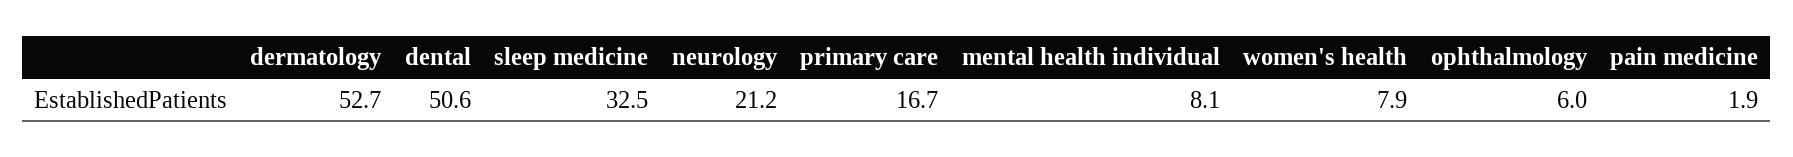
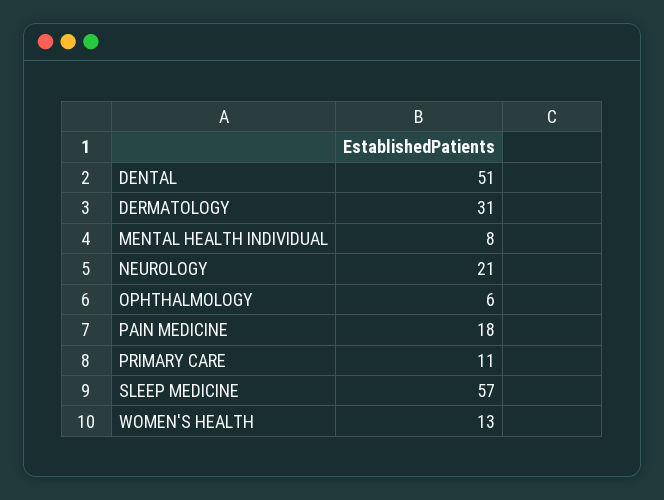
  {
-   "dermatology": 52.7,
+   "dermatology": 31,
    "dental": 50.6,
-   "sleep medicine": 32.5,
+   "sleep medicine": 57,
    "neurology": 21.2,
-   "primary care": 16.7,
+   "primary care": 11,
    "mental health individual": 8.1,
-   "women's health": 7.9,
+   "women's health": 13,
    "ophthalmology": 6,
-   "pain medicine": 1.9
+   "pain medicine": 18
  }

